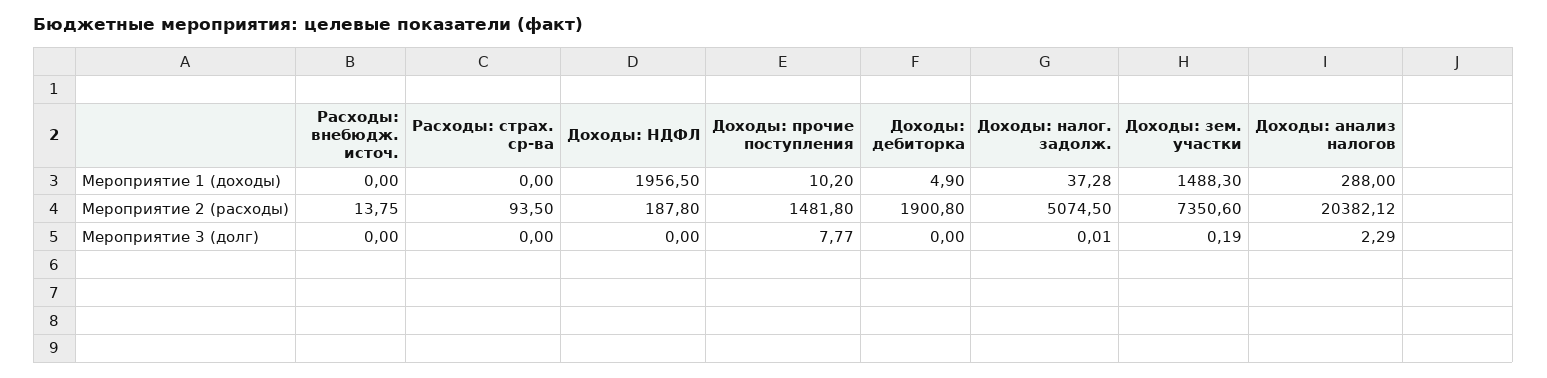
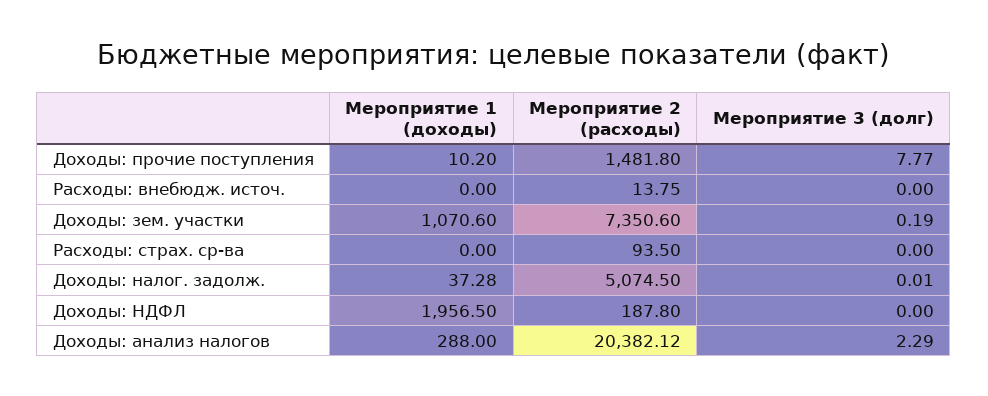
  {
    "Расходы: внебюдж. источ.": {
      "Мероприятие 1 (доходы)": 0,
      "Мероприятие 2 (расходы)": 13.75,
      "Мероприятие 3 (долг)": 0
    },
    "Расходы: страх. ср-ва": {
      "Мероприятие 1 (доходы)": 0,
      "Мероприятие 2 (расходы)": 93.5,
      "Мероприятие 3 (долг)": 0
    },
    "Доходы: НДФЛ": {
      "Мероприятие 1 (доходы)": 1956.5,
      "Мероприятие 2 (расходы)": 187.8,
      "Мероприятие 3 (долг)": 0
    },
    "Доходы: прочие поступления": {
      "Мероприятие 1 (доходы)": 10.2,
      "Мероприятие 2 (расходы)": 1481.8,
      "Мероприятие 3 (долг)": 7.77
    },
-   "Доходы: дебиторка": {
-     "Мероприятие 1 (доходы)": 4.9,
-     "Мероприятие 2 (расходы)": 1900.8,
-     "Мероприятие 3 (долг)": 0
-   },
    "Доходы: налог. задолж.": {
      "Мероприятие 1 (доходы)": 37.28,
      "Мероприятие 2 (расходы)": 5074.5,
      "Мероприятие 3 (долг)": 0.01
    },
    "Доходы: зем. участки": {
-     "Мероприятие 1 (доходы)": 1488.3,
+     "Мероприятие 1 (доходы)": 1070.6,
      "Мероприятие 2 (расходы)": 7350.6,
      "Мероприятие 3 (долг)": 0.19
    },
    "Доходы: анализ налогов": {
      "Мероприятие 1 (доходы)": 288,
      "Мероприятие 2 (расходы)": 20382.12,
      "Мероприятие 3 (долг)": 2.29
    }
  }

